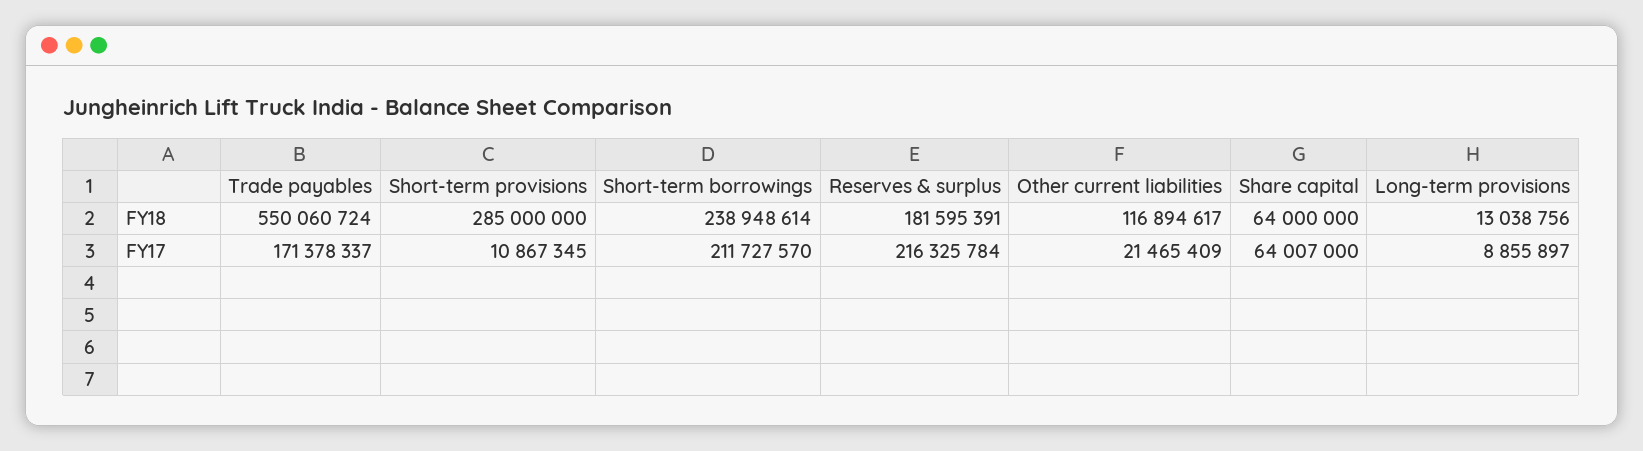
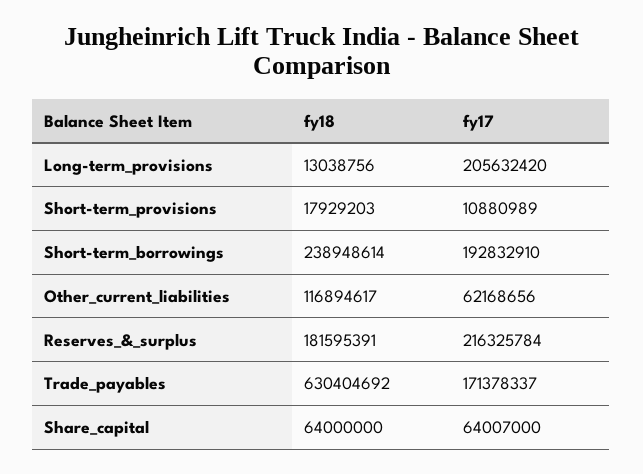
  {
    "Trade payables": {
-     "FY18": 550060724,
+     "FY18": 630404692,
      "FY17": 171378337
    },
    "Short-term provisions": {
-     "FY18": 285000000,
+     "FY18": 17929203,
-     "FY17": 10867345
+     "FY17": 10880989
    },
    "Short-term borrowings": {
      "FY18": 238948614,
-     "FY17": 211727570
+     "FY17": 192832910
    },
    "Reserves & surplus": {
      "FY18": 181595391,
      "FY17": 216325784
    },
    "Other current liabilities": {
      "FY18": 116894617,
-     "FY17": 21465409
+     "FY17": 62168656
    },
    "Share capital": {
      "FY18": 64000000,
      "FY17": 64007000
    },
    "Long-term provisions": {
      "FY18": 13038756,
-     "FY17": 8855897
+     "FY17": 205632420
    }
  }

